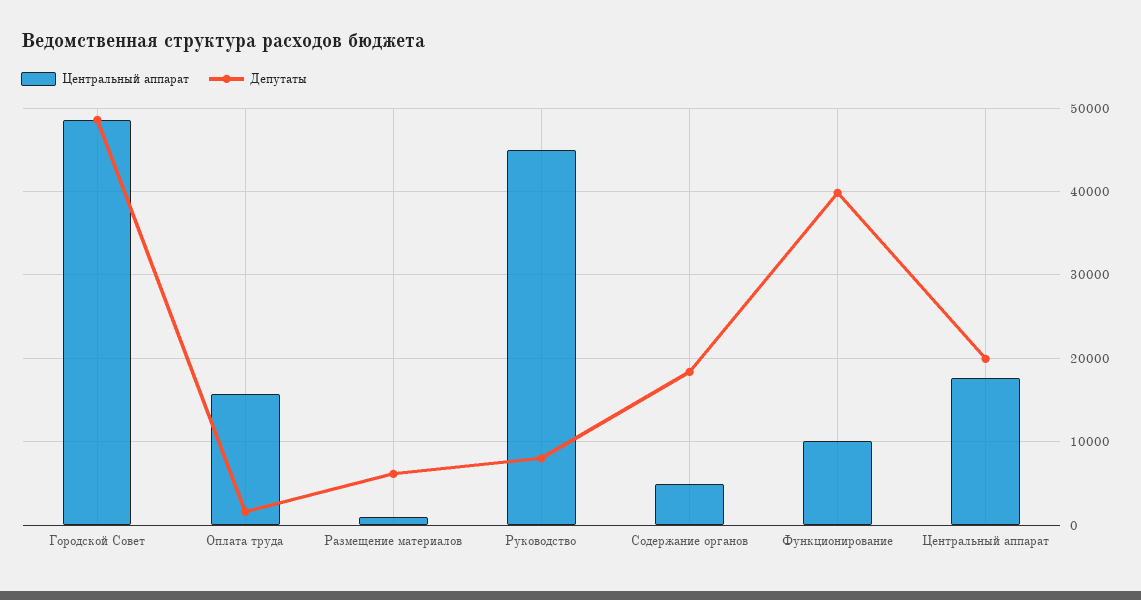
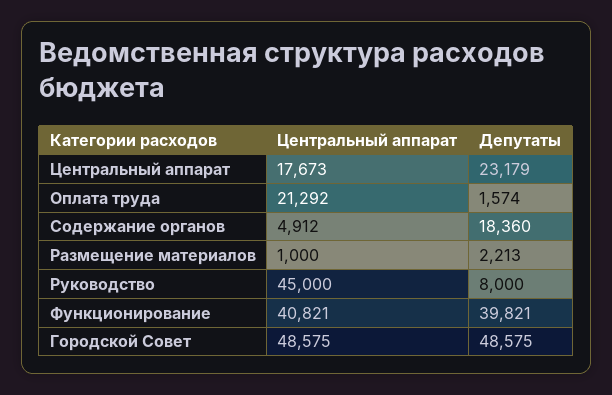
  {
    "Центральный аппарат": {
      "Городской Совет": 48575,
-     "Оплата труда": 16000,
+     "Оплата труда": 21292,
      "Размещение материалов": 1000,
      "Руководство": 45000,
      "Содержание органов": 4912,
-     "Функционирование": 10000,
+     "Функционирование": 40821,
      "Центральный аппарат": 17673
    },
    "Депутаты": {
      "Городской Совет": 48575,
      "Оплата труда": 1574,
-     "Размещение материалов": 6000,
+     "Размещение материалов": 2213,
      "Руководство": 8000,
      "Содержание органов": 18360,
      "Функционирование": 39821,
-     "Центральный аппарат": 20000
+     "Центральный аппарат": 23179
    }
  }

